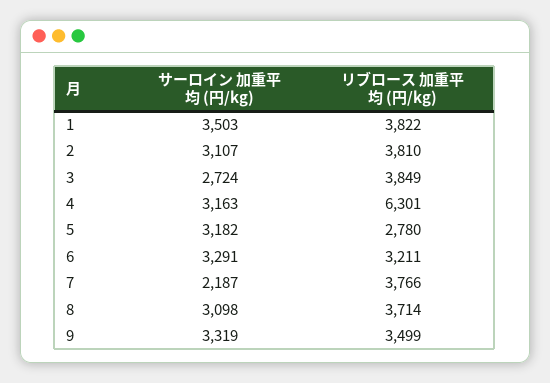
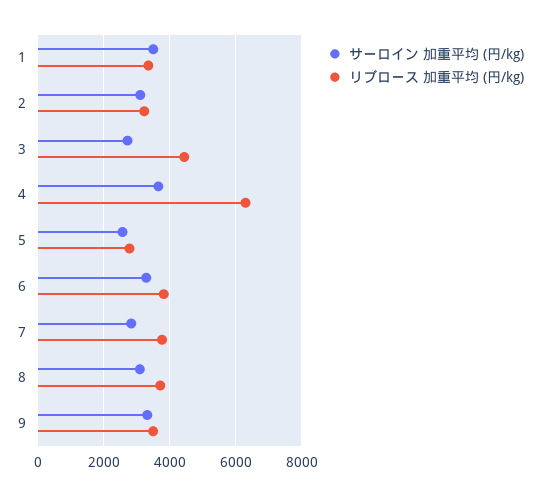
  {
    "サーロイン 加重平均 (円/kg)": {
      "1": 3503,
      "2": 3107,
      "3": 2724,
-     "4": 3163,
+     "4": 3600,
-     "5": 3182,
+     "5": 2600,
      "6": 3291,
-     "7": 2187,
+     "7": 2800,
      "8": 3098,
      "9": 3319
    },
    "リブロース 加重平均 (円/kg)": {
-     "1": 3822,
+     "1": 3400,
-     "2": 3810,
+     "2": 3200,
-     "3": 3849,
+     "3": 4400,
      "4": 6301,
      "5": 2780,
-     "6": 3211,
+     "6": 3800,
      "7": 3766,
      "8": 3714,
      "9": 3499
    }
  }

